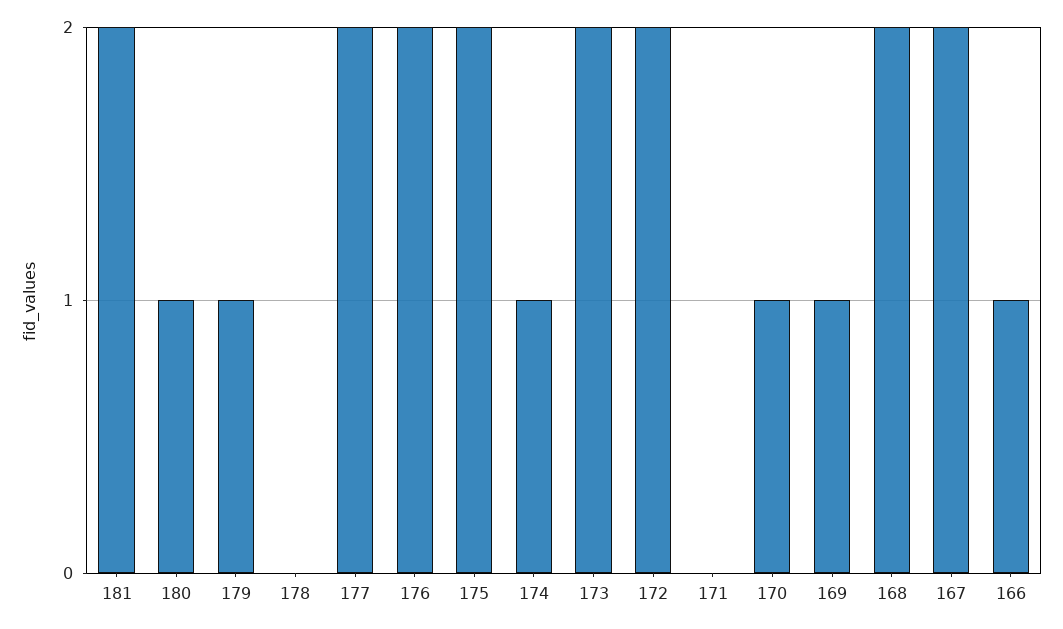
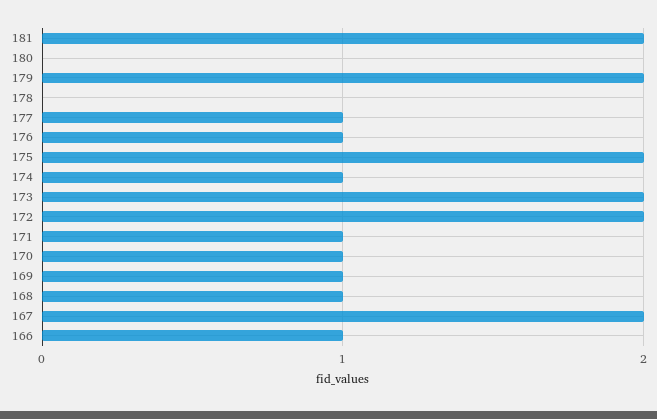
  {
    "181": 2,
-   "180": 1,
+   "180": 0,
-   "179": 1,
+   "179": 2,
    "178": 0,
-   "177": 2,
+   "177": 1,
-   "176": 2,
+   "176": 1,
    "175": 2,
    "174": 1,
    "173": 2,
    "172": 2,
-   "171": 0,
+   "171": 1,
    "170": 1,
    "169": 1,
-   "168": 2,
+   "168": 1,
    "167": 2,
    "166": 1
  }

